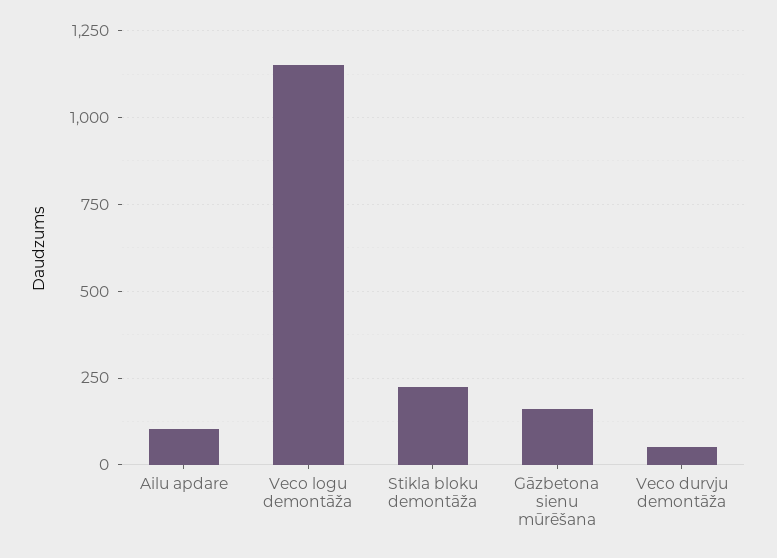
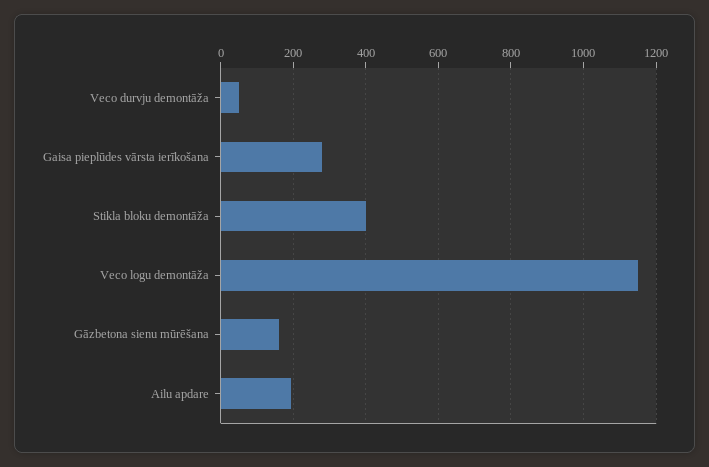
  {
-   "Ailu apdare": 100,
+   "Ailu apdare": 200,
    "Veco logu demontāža": 1160,
-   "Stikla bloku demontāža": 225,
+   "Stikla bloku demontāža": 400,
    "Gāzbetona sienu mūrēšana": 160,
-   "Veco durvju demontāža": 60
+   "Veco durvju demontāža": 60,
+   "Gaisa pieplūdes vārsta ierīkošana": 280
  }

